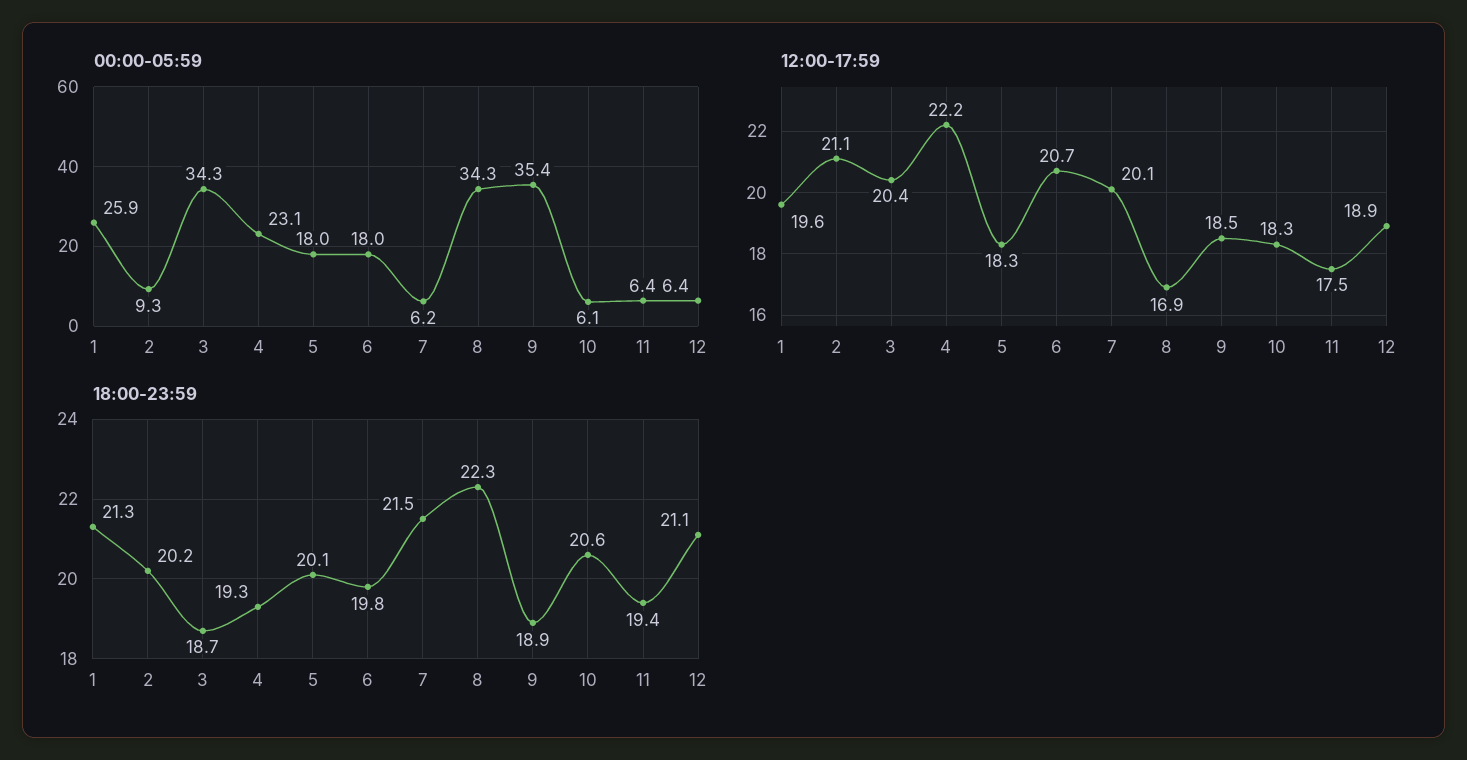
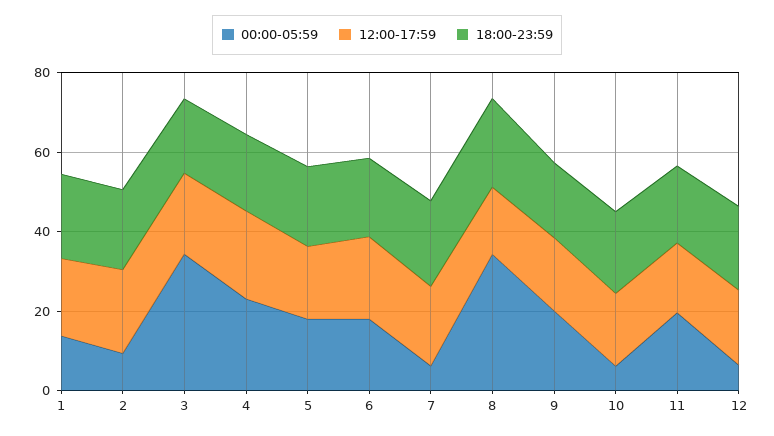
  {
    "00:00-05:59": {
-     "1": 25.9,
+     "1": 15,
      "2": 9.3,
      "3": 34.3,
      "4": 23.1,
      "5": 18,
      "6": 18,
      "7": 6.2,
      "8": 34.3,
-     "9": 35.4,
+     "9": 20,
      "10": 6.1,
-     "11": 6.4,
+     "11": 20,
      "12": 6.4
    },
    "12:00-17:59": {
      "1": 19.6,
      "2": 21.1,
      "3": 20.4,
      "4": 22.2,
      "5": 18.3,
      "6": 20.7,
      "7": 20.1,
      "8": 16.9,
      "9": 18.5,
      "10": 18.3,
      "11": 17.5,
      "12": 18.9
    },
    "18:00-23:59": {
      "1": 21.3,
      "2": 20.2,
      "3": 18.7,
      "4": 19.3,
      "5": 20.1,
      "6": 19.8,
      "7": 21.5,
      "8": 22.3,
      "9": 18.9,
      "10": 20.6,
      "11": 19.4,
      "12": 21.1
    }
  }

